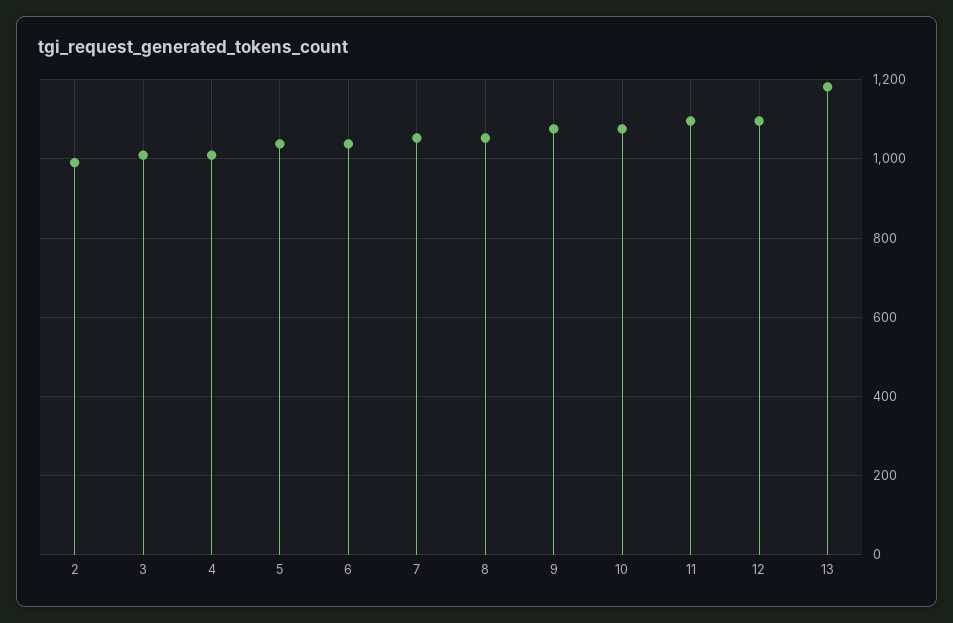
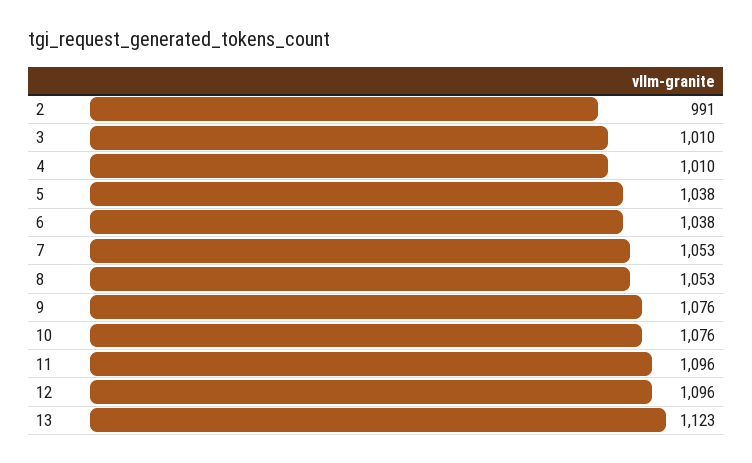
  {
    "2": 991,
    "3": 1010,
    "4": 1010,
    "5": 1038,
    "6": 1038,
    "7": 1053,
    "8": 1053,
    "9": 1076,
    "10": 1076,
    "11": 1096,
    "12": 1096,
-   "13": 1180
+   "13": 1123
  }

